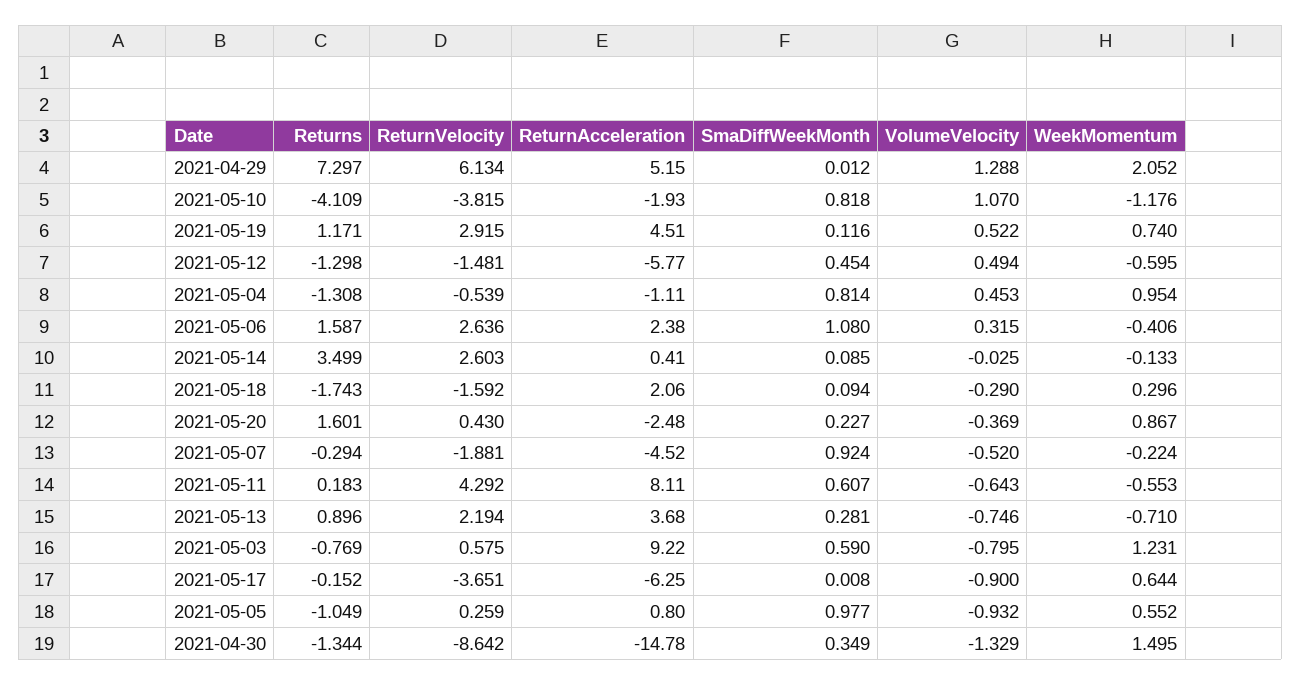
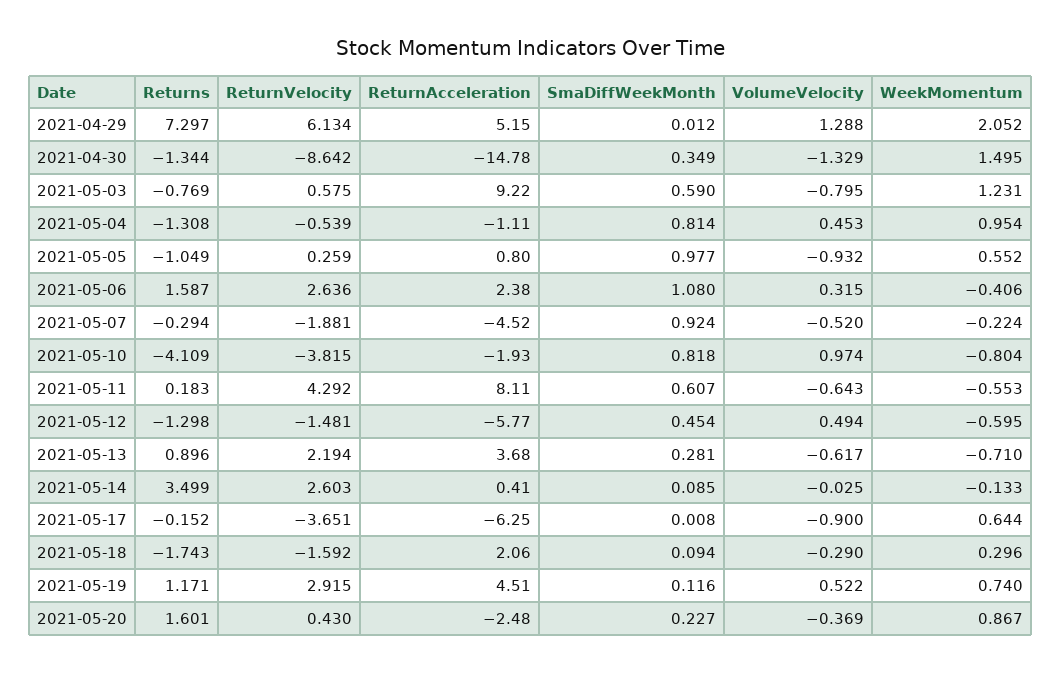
  {
    "Returns": {
      "2021-04-29": 7.297,
      "2021-05-10": -4.109,
      "2021-05-19": 1.171,
      "2021-05-12": -1.298,
      "2021-05-04": -1.308,
      "2021-05-06": 1.587,
      "2021-05-14": 3.499,
      "2021-05-18": -1.743,
      "2021-05-20": 1.601,
      "2021-05-07": -0.294,
      "2021-05-11": 0.183,
      "2021-05-13": 0.896,
      "2021-05-03": -0.769,
      "2021-05-17": -0.152,
      "2021-05-05": -1.049,
      "2021-04-30": -1.344
    },
    "ReturnVelocity": {
      "2021-04-29": 6.134,
      "2021-05-10": -3.815,
      "2021-05-19": 2.915,
      "2021-05-12": -1.481,
      "2021-05-04": -0.539,
      "2021-05-06": 2.636,
      "2021-05-14": 2.603,
      "2021-05-18": -1.592,
      "2021-05-20": 0.43,
      "2021-05-07": -1.881,
      "2021-05-11": 4.292,
      "2021-05-13": 2.194,
      "2021-05-03": 0.575,
      "2021-05-17": -3.651,
      "2021-05-05": 0.259,
      "2021-04-30": -8.642
    },
    "ReturnAcceleration": {
      "2021-04-29": 5.15,
      "2021-05-10": -1.93,
      "2021-05-19": 4.51,
      "2021-05-12": -5.77,
      "2021-05-04": -1.11,
      "2021-05-06": 2.38,
      "2021-05-14": 0.41,
      "2021-05-18": 2.06,
      "2021-05-20": -2.48,
      "2021-05-07": -4.52,
      "2021-05-11": 8.11,
      "2021-05-13": 3.68,
      "2021-05-03": 9.22,
      "2021-05-17": -6.25,
      "2021-05-05": 0.8,
      "2021-04-30": -14.78
    },
    "SmaDiffWeekMonth": {
      "2021-04-29": 0.012,
      "2021-05-10": 0.818,
      "2021-05-19": 0.116,
      "2021-05-12": 0.454,
      "2021-05-04": 0.814,
      "2021-05-06": 1.08,
      "2021-05-14": 0.085,
      "2021-05-18": 0.094,
      "2021-05-20": 0.227,
      "2021-05-07": 0.924,
      "2021-05-11": 0.607,
      "2021-05-13": 0.281,
      "2021-05-03": 0.59,
      "2021-05-17": 0.008,
      "2021-05-05": 0.977,
      "2021-04-30": 0.349
    },
    "VolumeVelocity": {
      "2021-04-29": 1.288,
-     "2021-05-10": 1.07,
+     "2021-05-10": 0.974,
      "2021-05-19": 0.522,
      "2021-05-12": 0.494,
      "2021-05-04": 0.453,
      "2021-05-06": 0.315,
      "2021-05-14": -0.025,
      "2021-05-18": -0.29,
      "2021-05-20": -0.369,
      "2021-05-07": -0.52,
      "2021-05-11": -0.643,
-     "2021-05-13": -0.746,
+     "2021-05-13": -0.617,
      "2021-05-03": -0.795,
      "2021-05-17": -0.9,
      "2021-05-05": -0.932,
      "2021-04-30": -1.329
    },
    "WeekMomentum": {
      "2021-04-29": 2.052,
-     "2021-05-10": -1.176,
+     "2021-05-10": -0.804,
      "2021-05-19": 0.74,
      "2021-05-12": -0.595,
      "2021-05-04": 0.954,
      "2021-05-06": -0.406,
      "2021-05-14": -0.133,
      "2021-05-18": 0.296,
      "2021-05-20": 0.867,
      "2021-05-07": -0.224,
      "2021-05-11": -0.553,
      "2021-05-13": -0.71,
      "2021-05-03": 1.231,
      "2021-05-17": 0.644,
      "2021-05-05": 0.552,
      "2021-04-30": 1.495
    }
  }

